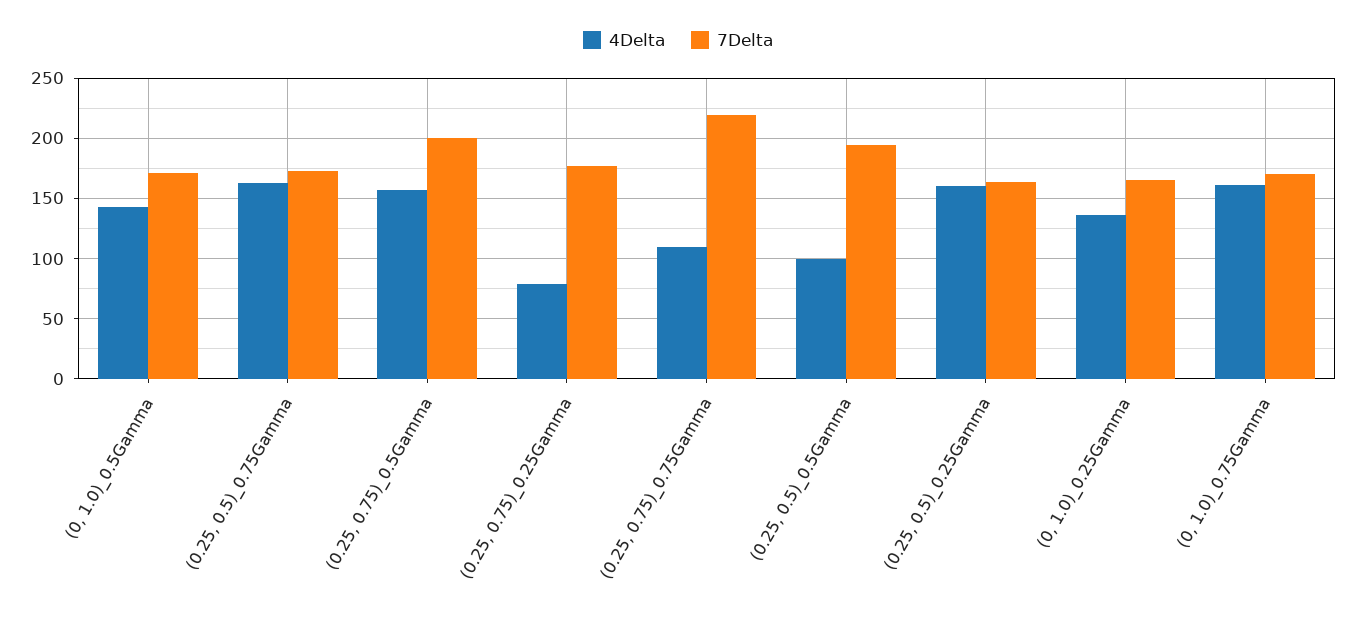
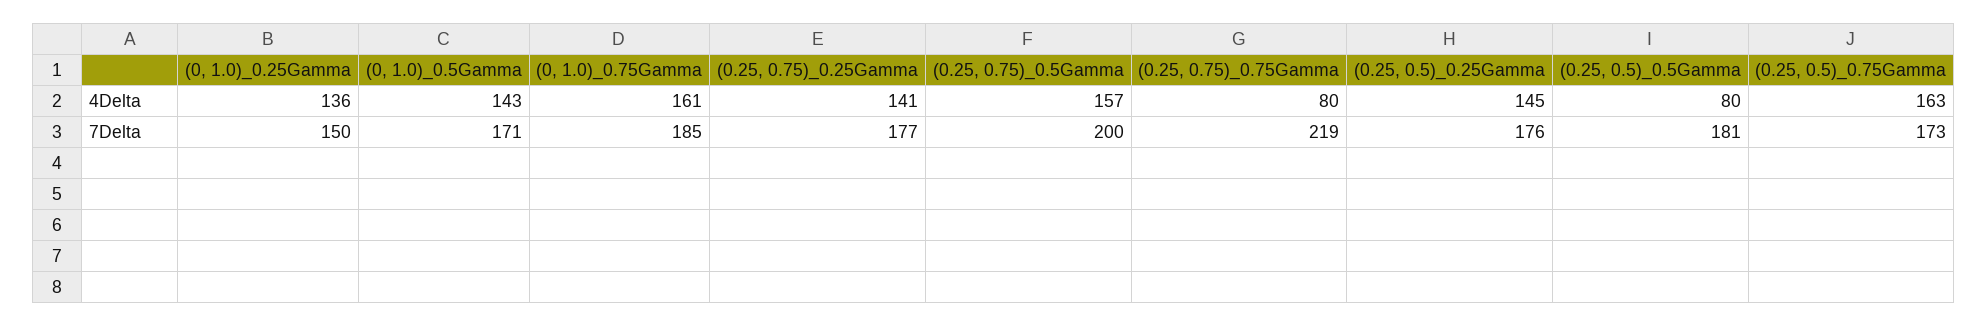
  {
    "4Delta": {
      "(0, 1.0)_0.5Gamma": 143,
      "(0.25, 0.5)_0.75Gamma": 163,
      "(0.25, 0.75)_0.5Gamma": 157,
-     "(0.25, 0.75)_0.25Gamma": 80,
+     "(0.25, 0.75)_0.25Gamma": 141,
-     "(0.25, 0.75)_0.75Gamma": 110,
+     "(0.25, 0.75)_0.75Gamma": 80,
-     "(0.25, 0.5)_0.5Gamma": 100,
+     "(0.25, 0.5)_0.5Gamma": 80,
-     "(0.25, 0.5)_0.25Gamma": 160,
+     "(0.25, 0.5)_0.25Gamma": 145,
      "(0, 1.0)_0.25Gamma": 136,
      "(0, 1.0)_0.75Gamma": 161
    },
    "7Delta": {
      "(0, 1.0)_0.5Gamma": 171,
      "(0.25, 0.5)_0.75Gamma": 173,
      "(0.25, 0.75)_0.5Gamma": 200,
      "(0.25, 0.75)_0.25Gamma": 177,
      "(0.25, 0.75)_0.75Gamma": 219,
-     "(0.25, 0.5)_0.5Gamma": 195,
+     "(0.25, 0.5)_0.5Gamma": 181,
-     "(0.25, 0.5)_0.25Gamma": 165,
+     "(0.25, 0.5)_0.25Gamma": 176,
-     "(0, 1.0)_0.25Gamma": 165,
+     "(0, 1.0)_0.25Gamma": 150,
-     "(0, 1.0)_0.75Gamma": 170
+     "(0, 1.0)_0.75Gamma": 185
    }
  }

